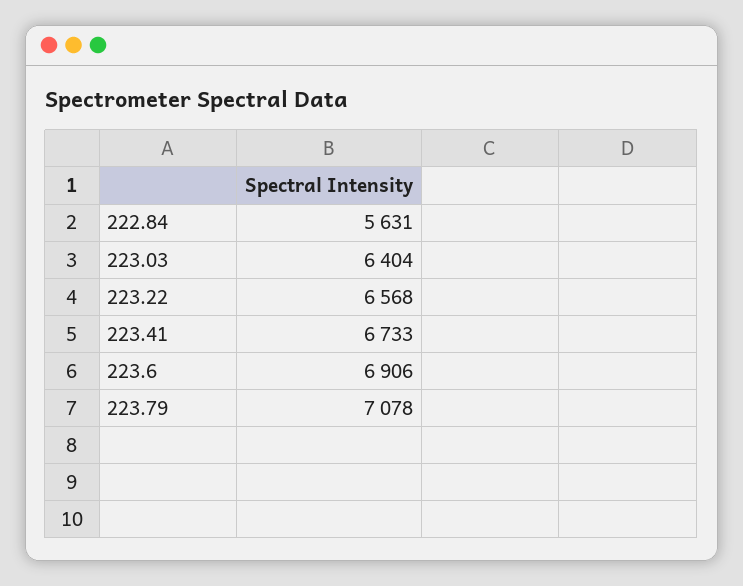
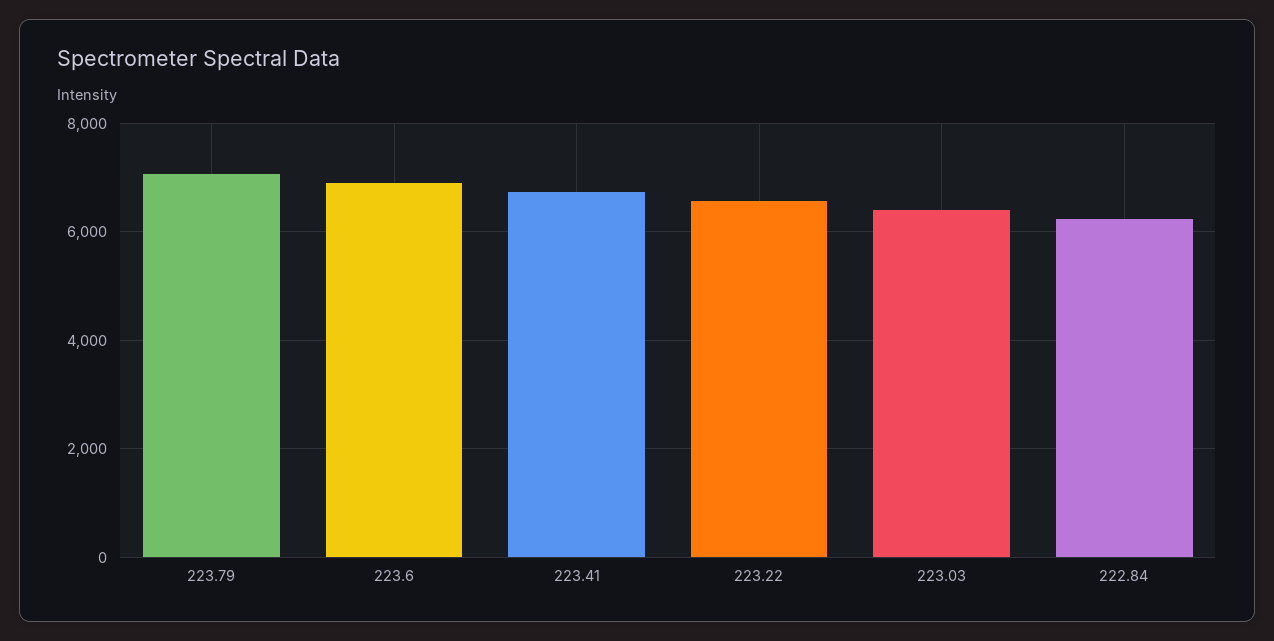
  {
-   "222.84": 5631,
+   "222.84": 6200,
    "223.03": 6404,
    "223.22": 6568,
    "223.41": 6733,
    "223.6": 6906,
    "223.79": 7078
  }

